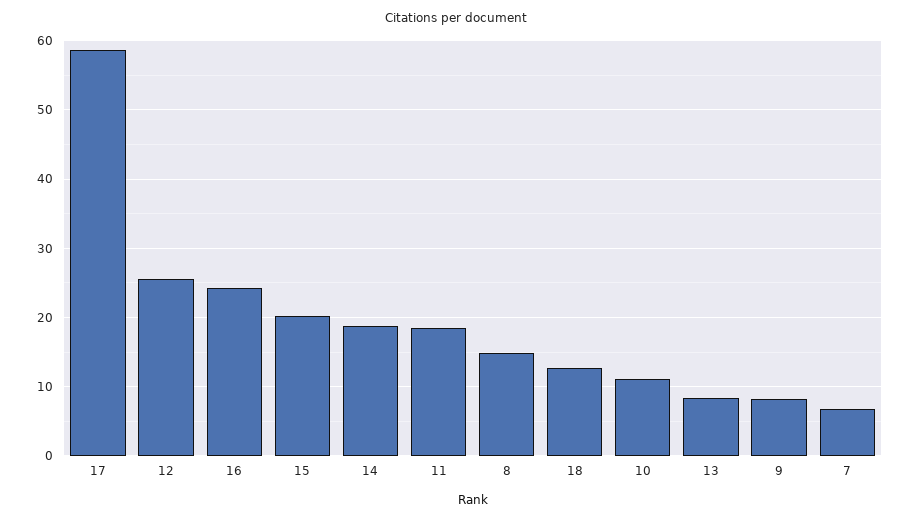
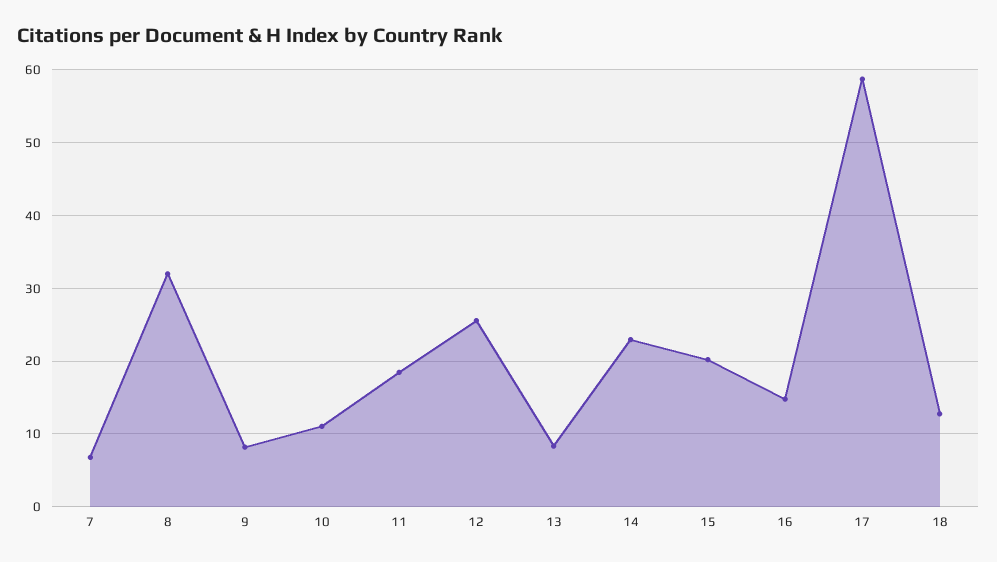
  {
    "17": 59,
    "12": 26,
-   "16": 24,
+   "16": 15,
    "15": 20,
-   "14": 19,
+   "14": 23,
    "11": 18,
-   "8": 15,
+   "8": 32,
    "18": 13,
    "10": 11,
    "13": 8,
    "9": 8,
    "7": 7
  }

